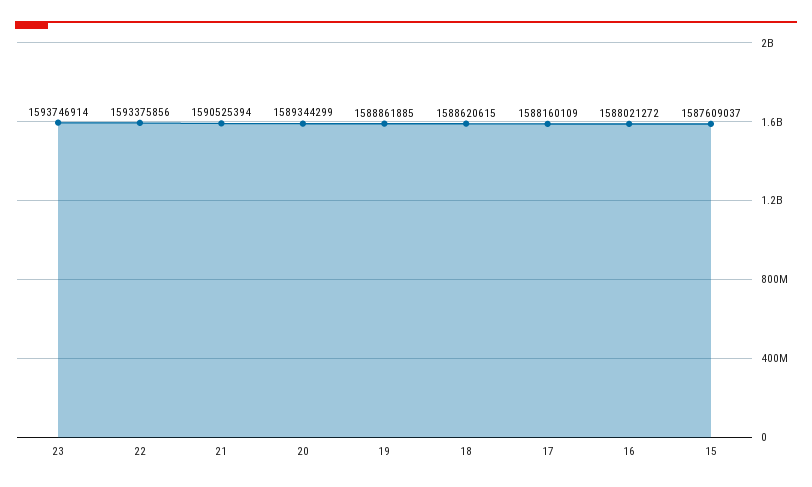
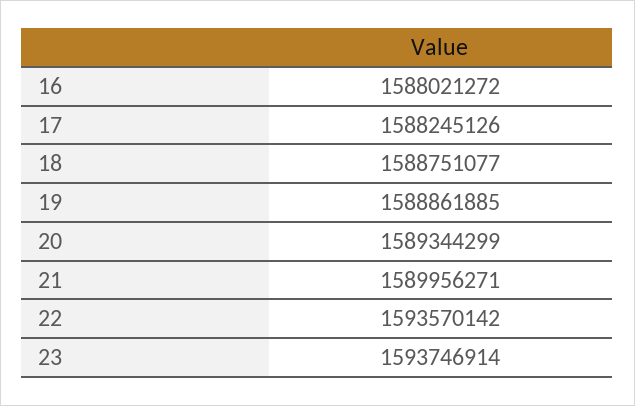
  {
    "23": 1593746914,
-   "22": 1593375856,
+   "22": 1593570142,
-   "21": 1590525394,
+   "21": 1589956271,
    "20": 1589344299,
    "19": 1588861885,
-   "18": 1588620615,
+   "18": 1588751077,
-   "17": 1588160109,
+   "17": 1588245126,
-   "16": 1588021272,
+   "16": 1588021272
-   "15": 1587609037
  }

